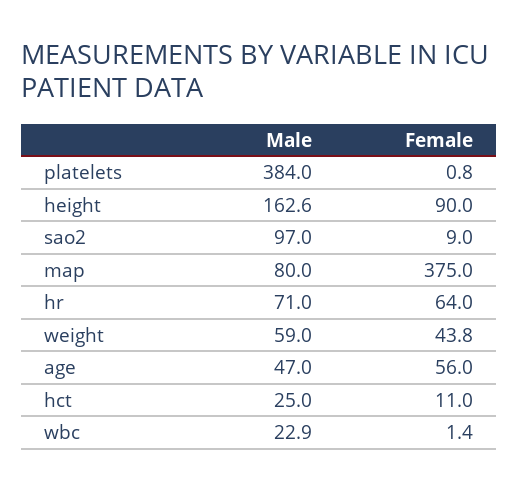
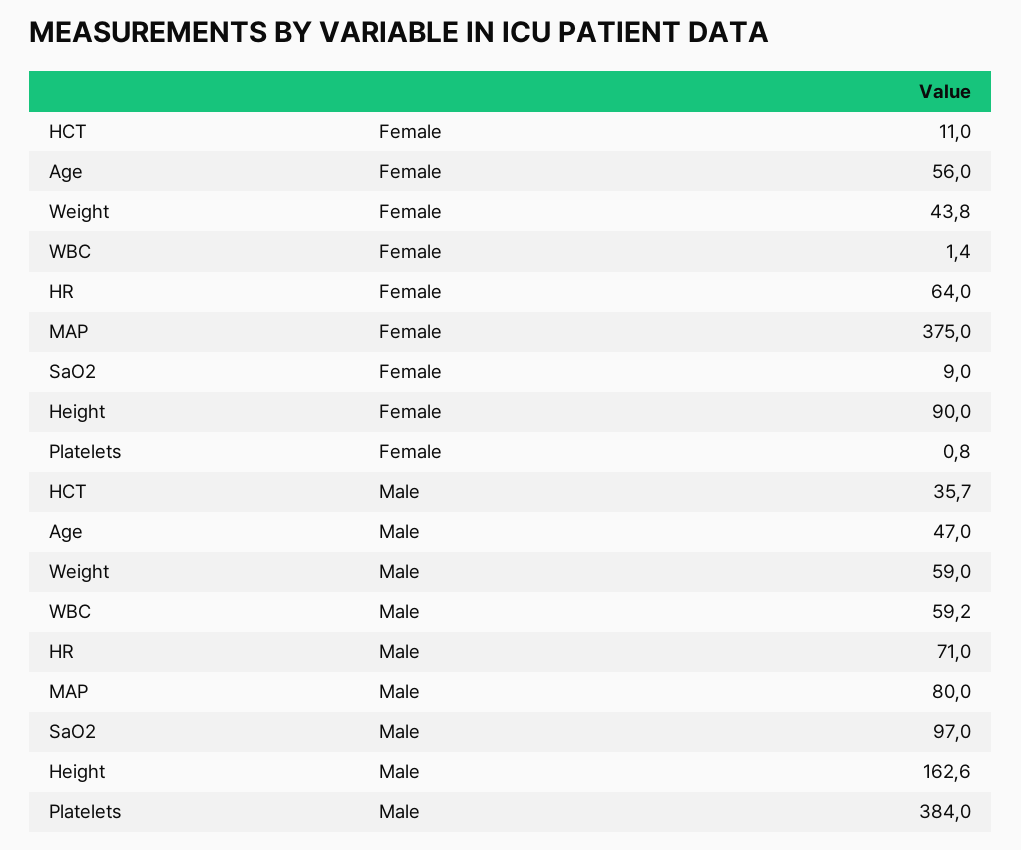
  {
    "Male": {
      "platelets": 384,
      "height": 162.6,
      "sao2": 97,
      "map": 80,
      "hr": 71,
      "weight": 59,
      "age": 47,
-     "hct": 25,
+     "hct": 35.7,
-     "wbc": 22.9
+     "wbc": 59.2
    },
    "Female": {
      "platelets": 0.8,
      "height": 90,
      "sao2": 9,
      "map": 375,
      "hr": 64,
      "weight": 43.8,
      "age": 56,
      "hct": 11,
      "wbc": 1.4
    }
  }

